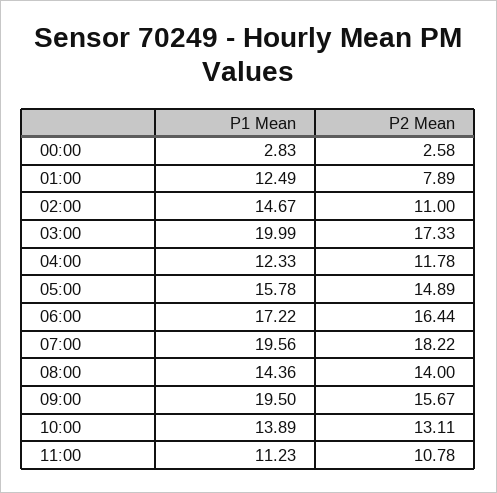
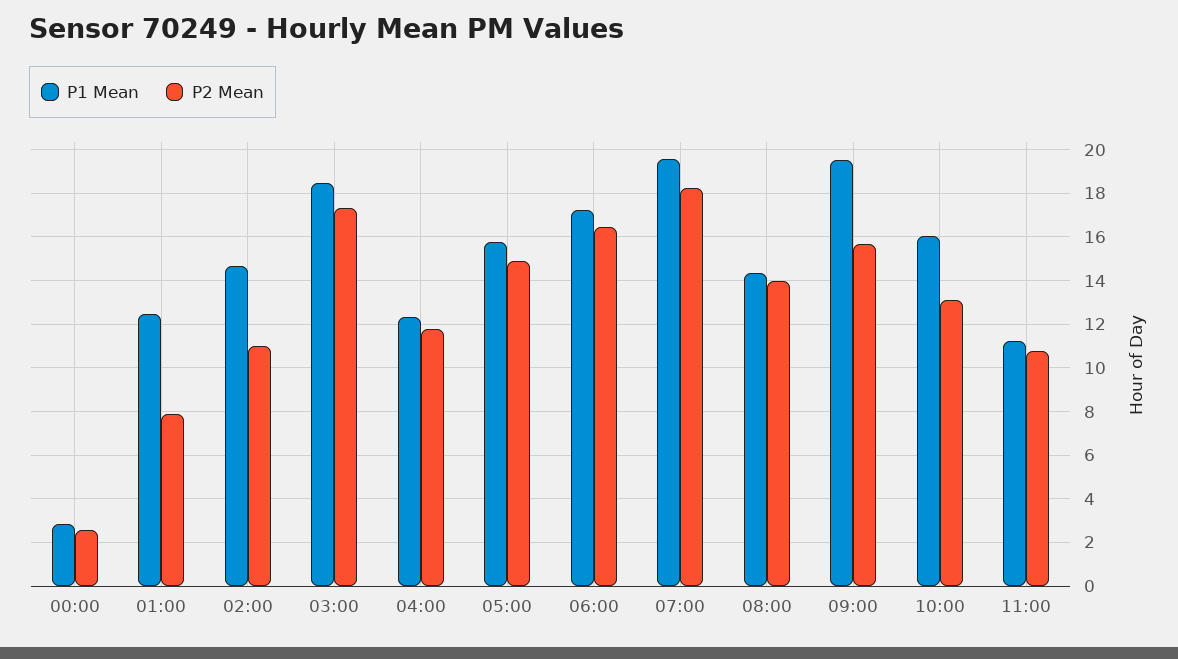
  {
    "P1 Mean": {
      "00:00": 2.83,
      "01:00": 12.49,
      "02:00": 14.67,
-     "03:00": 19.99,
+     "03:00": 18.5,
      "04:00": 12.33,
      "05:00": 15.78,
      "06:00": 17.22,
      "07:00": 19.56,
      "08:00": 14.36,
      "09:00": 19.5,
-     "10:00": 13.89,
+     "10:00": 16,
      "11:00": 11.23
    },
    "P2 Mean": {
      "00:00": 2.58,
      "01:00": 7.89,
      "02:00": 11,
      "03:00": 17.33,
      "04:00": 11.78,
      "05:00": 14.89,
      "06:00": 16.44,
      "07:00": 18.22,
      "08:00": 14,
      "09:00": 15.67,
      "10:00": 13.11,
      "11:00": 10.78
    }
  }

